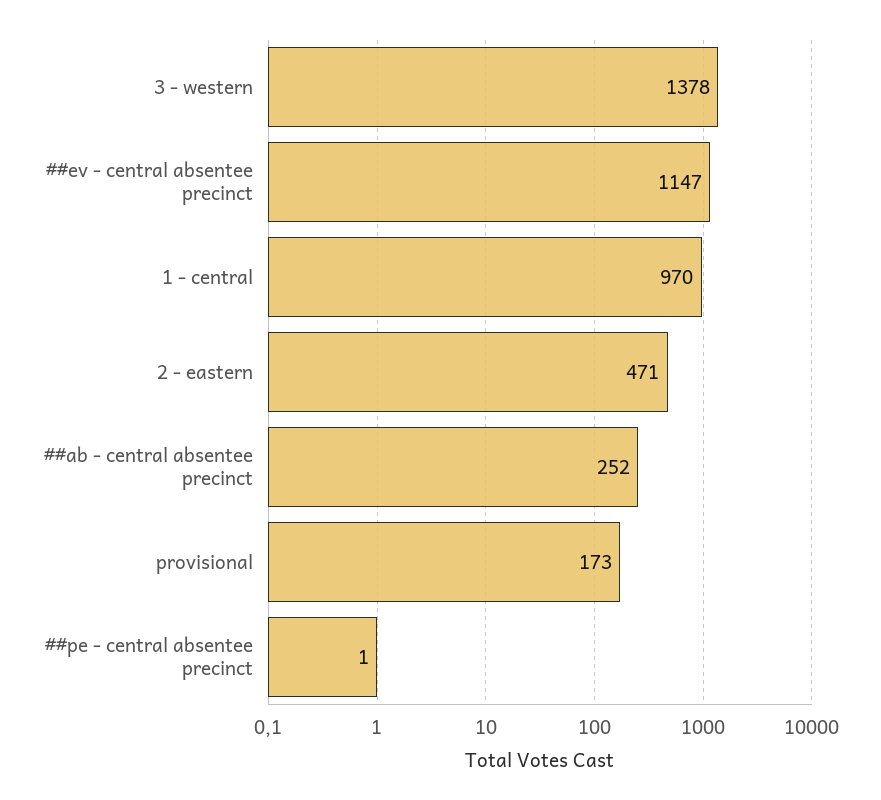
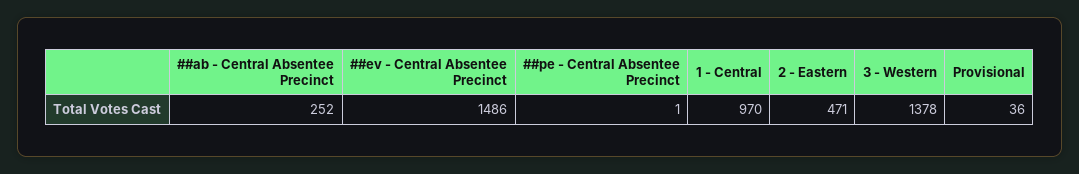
  {
    "3 - western": 1378,
-   "##ev - central absentee precinct": 1147,
+   "##ev - central absentee precinct": 1486,
    "1 - central": 970,
    "2 - eastern": 471,
    "##ab - central absentee precinct": 252,
-   "provisional": 173,
+   "provisional": 36,
    "##pe - central absentee precinct": 1
  }

